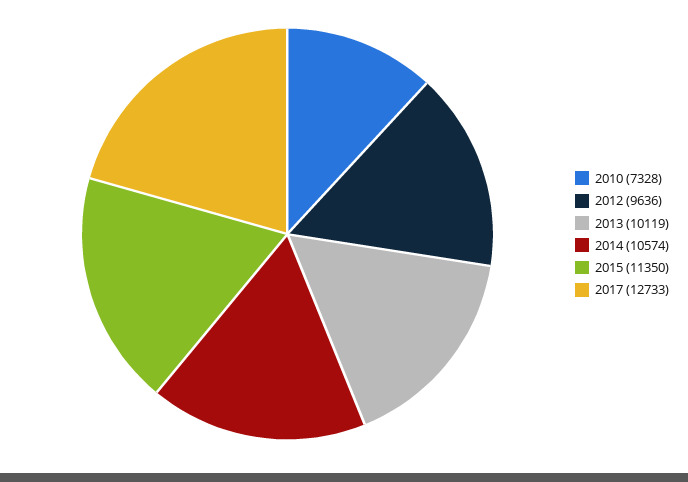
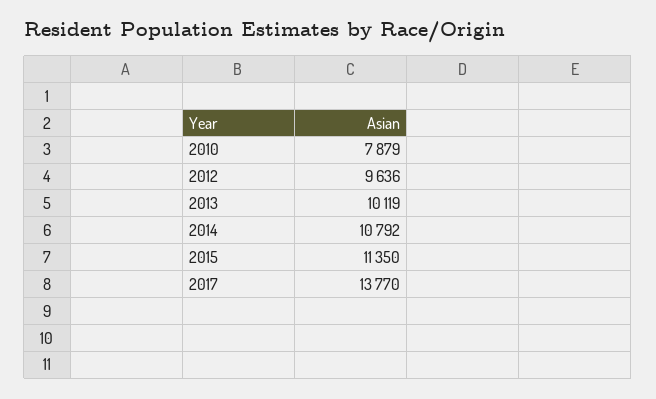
  {
-   "2010": 7328,
+   "2010": 7879,
    "2012": 9636,
    "2013": 10119,
-   "2014": 10574,
+   "2014": 10792,
    "2015": 11350,
-   "2017": 12733
+   "2017": 13770
  }

